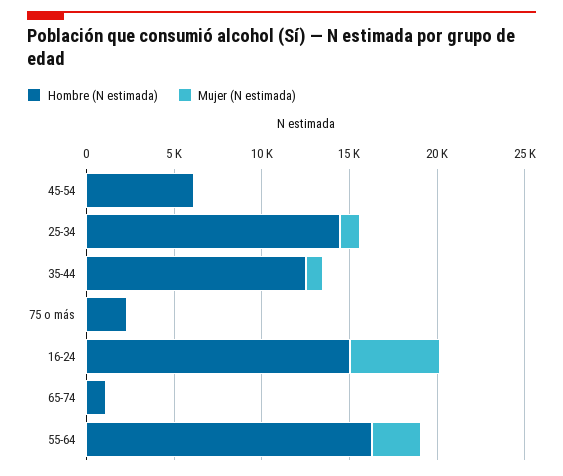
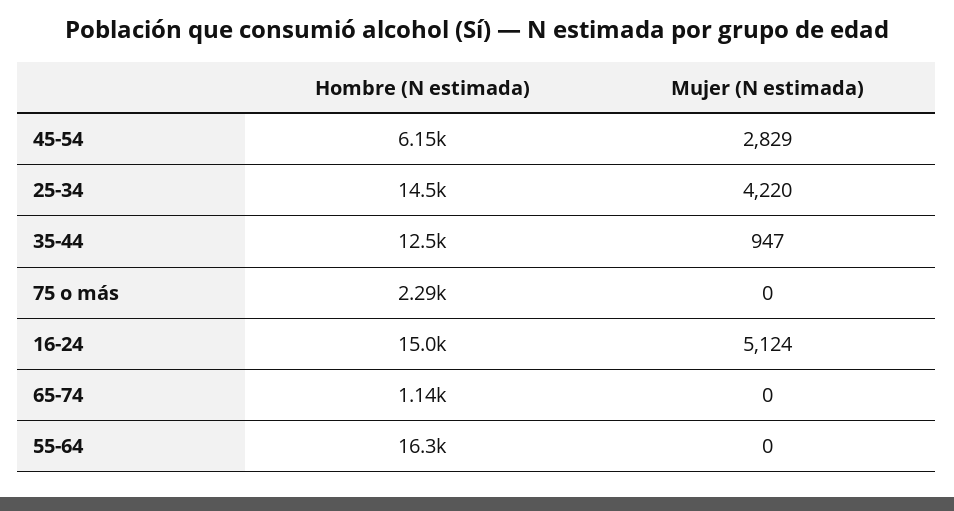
  {
    "Hombre (N estimada)": {
      "45-54": 6150,
      "25-34": 14500,
      "35-44": 12500,
      "75 o más": 2290,
      "16-24": 15000,
      "65-74": 1140,
      "55-64": 16300
    },
    "Mujer (N estimada)": {
-     "45-54": 0,
+     "45-54": 2829,
-     "25-34": 1000,
+     "25-34": 4220,
      "35-44": 947,
      "75 o más": 0,
      "16-24": 5124,
      "65-74": 0,
-     "55-64": 3000
+     "55-64": 0
    }
  }

